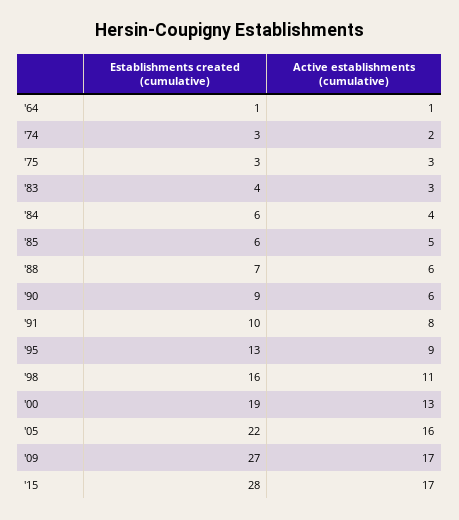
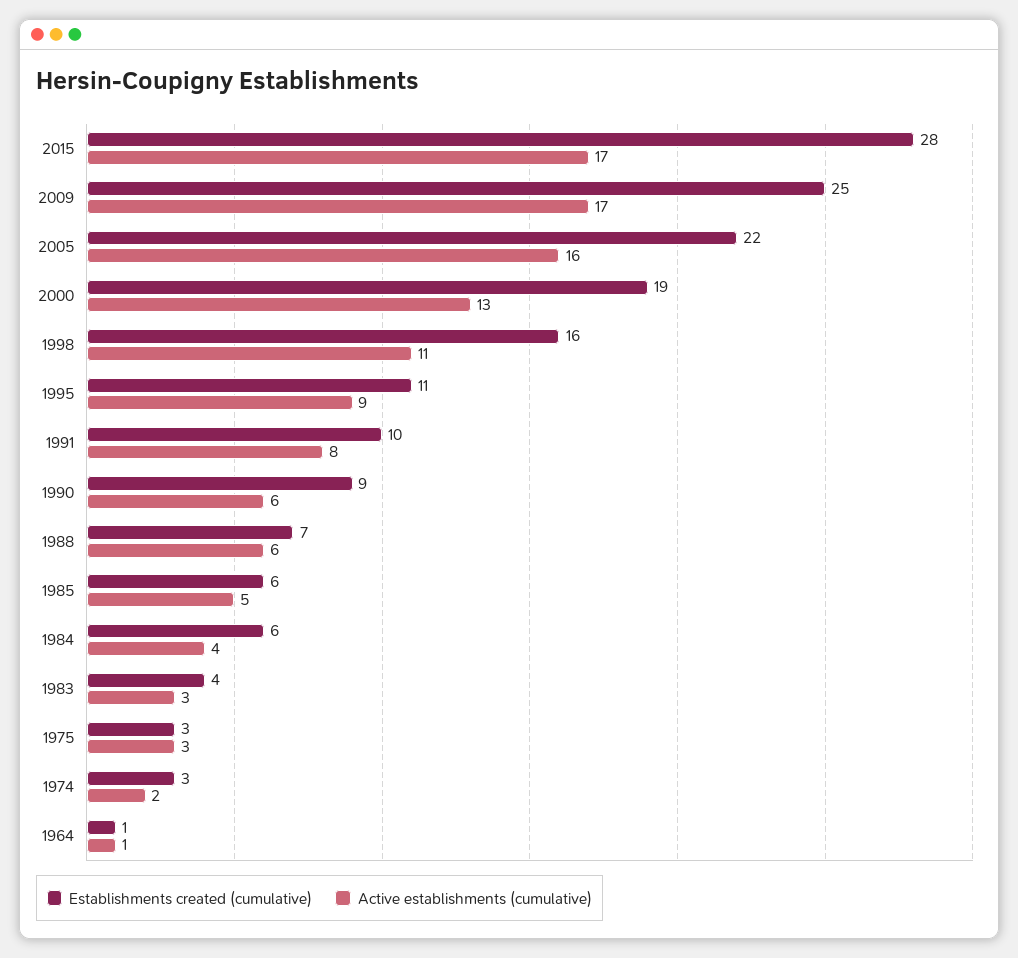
  {
    "Establishments created (cumulative)": {
      "'64": 1,
      "'74": 3,
      "'75": 3,
      "'83": 4,
      "'84": 6,
      "'85": 6,
      "'88": 7,
      "'90": 9,
      "'91": 10,
-     "'95": 13,
+     "'95": 11,
      "'98": 16,
      "'00": 19,
      "'05": 22,
-     "'09": 27,
+     "'09": 25,
      "'15": 28
    },
    "Active establishments (cumulative)": {
      "'64": 1,
      "'74": 2,
      "'75": 3,
      "'83": 3,
      "'84": 4,
      "'85": 5,
      "'88": 6,
      "'90": 6,
      "'91": 8,
      "'95": 9,
      "'98": 11,
      "'00": 13,
      "'05": 16,
      "'09": 17,
      "'15": 17
    }
  }

